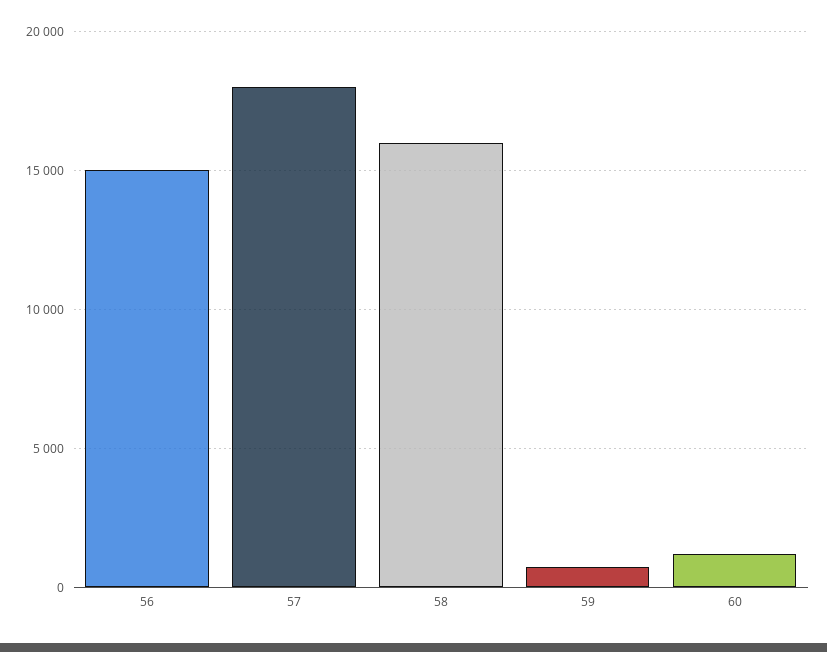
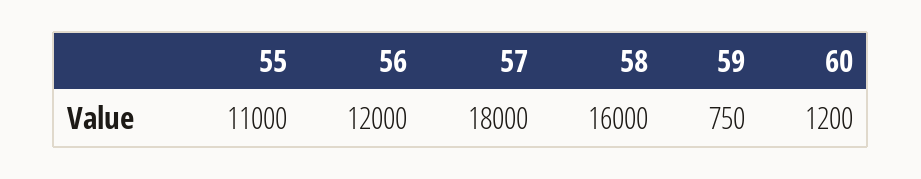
  {
-   "56": 15000,
+   "56": 12000,
    "57": 18000,
    "58": 16000,
    "59": 750,
-   "60": 1200
+   "60": 1200,
+   "55": 11000
  }

